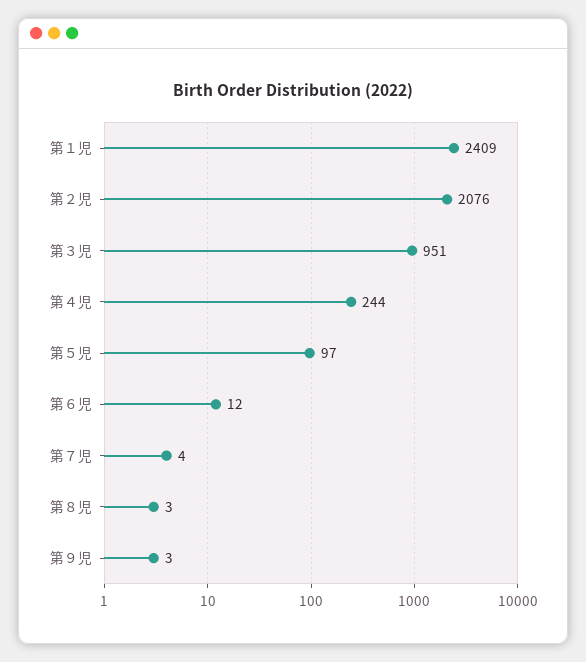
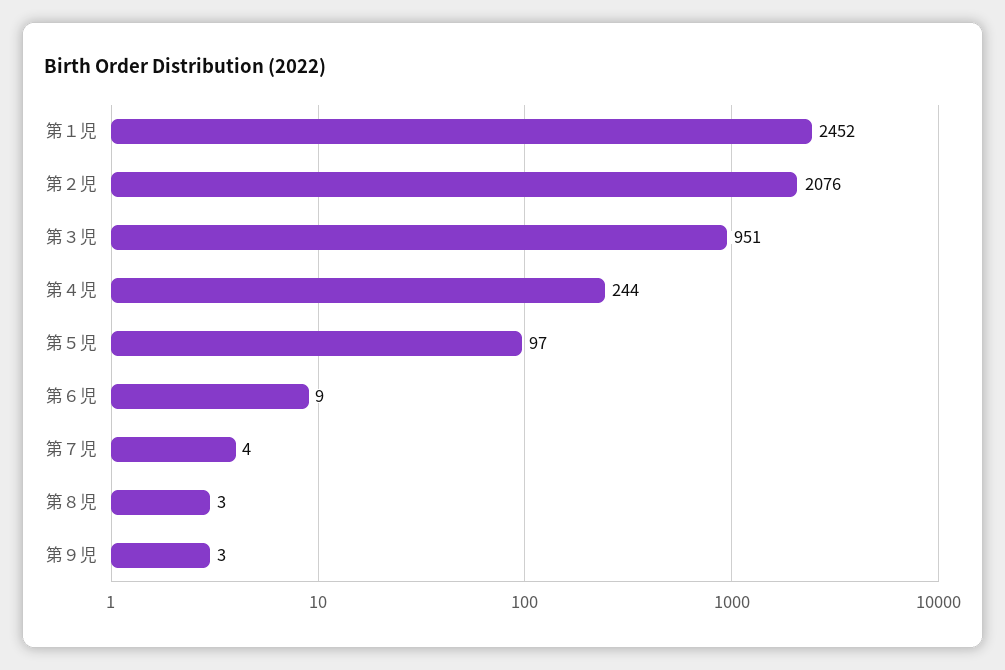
  {
-   "第１児": 2409,
+   "第１児": 2452,
    "第２児": 2076,
    "第３児": 951,
    "第４児": 244,
    "第５児": 97,
-   "第６児": 12,
+   "第６児": 9,
    "第７児": 4,
    "第８児": 3,
    "第９児": 3
  }

